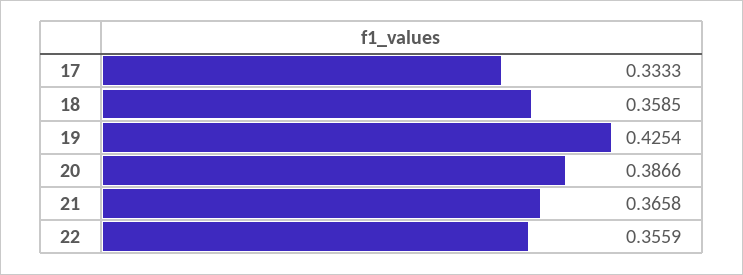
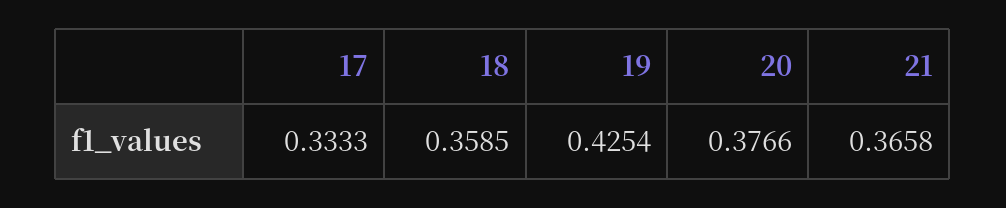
  {
    "17": 0.3333,
    "18": 0.3585,
    "19": 0.4254,
-   "20": 0.3866,
+   "20": 0.3766,
-   "21": 0.3658,
+   "21": 0.3658
-   "22": 0.3559
  }

